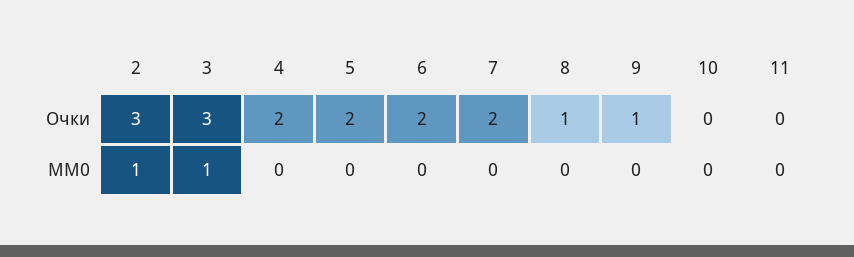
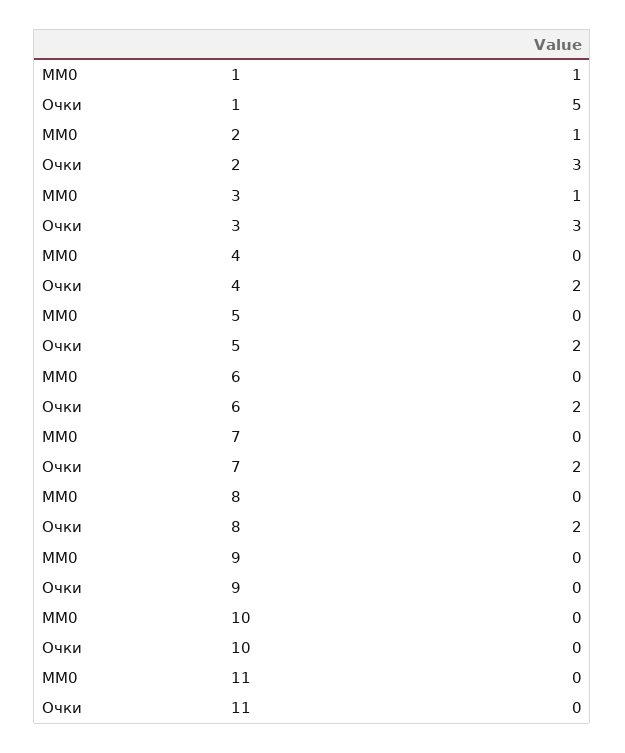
  {
    "2": {
      "Очки": 3,
      "MM0": 1
    },
    "3": {
      "Очки": 3,
      "MM0": 1
    },
    "4": {
      "Очки": 2,
      "MM0": 0
    },
    "5": {
      "Очки": 2,
      "MM0": 0
    },
    "6": {
      "Очки": 2,
      "MM0": 0
    },
    "7": {
      "Очки": 2,
      "MM0": 0
    },
    "8": {
-     "Очки": 1,
+     "Очки": 2,
      "MM0": 0
    },
    "9": {
-     "Очки": 1,
+     "Очки": 0,
      "MM0": 0
    },
    "10": {
      "Очки": 0,
      "MM0": 0
    },
    "11": {
      "Очки": 0,
      "MM0": 0
-   }
+   },
+   "1": {
+     "MM0": 1,
+     "Очки": 5
+   }
  }

